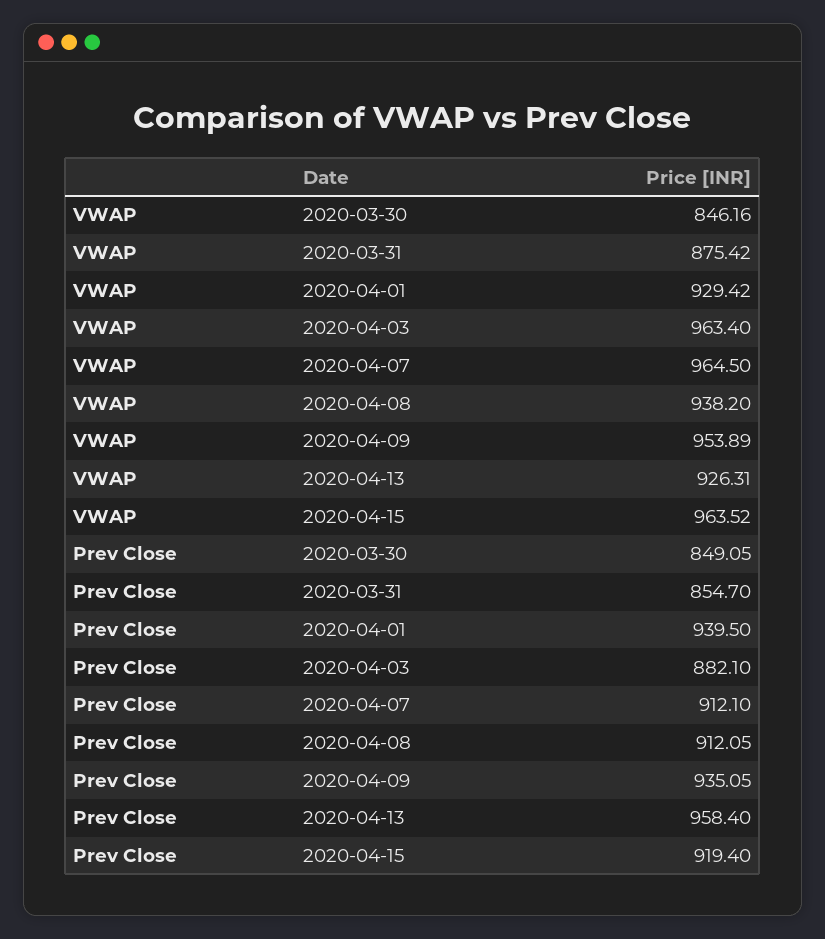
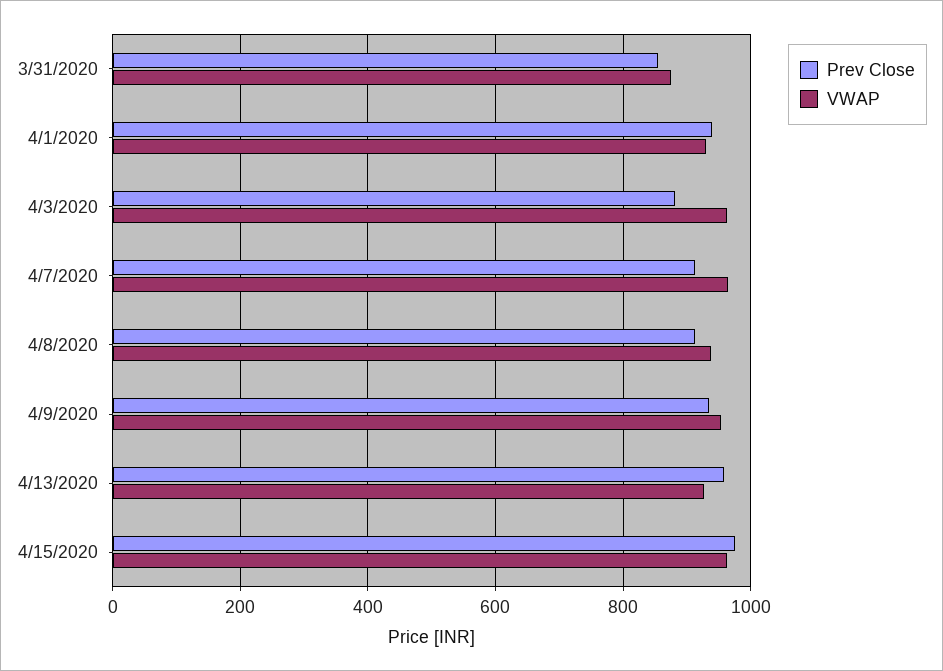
  {
    "VWAP": {
-     "2020-03-30": 846.16,
      "2020-03-31": 875.42,
      "2020-04-01": 929.42,
      "2020-04-03": 963.4,
      "2020-04-07": 964.5,
      "2020-04-08": 938.2,
      "2020-04-09": 953.89,
      "2020-04-13": 926.31,
      "2020-04-15": 963.52
    },
    "Prev Close": {
-     "2020-03-30": 849.05,
      "2020-03-31": 854.7,
      "2020-04-01": 939.5,
      "2020-04-03": 882.1,
      "2020-04-07": 912.1,
      "2020-04-08": 912.05,
      "2020-04-09": 935.05,
      "2020-04-13": 958.4,
-     "2020-04-15": 919.4
+     "2020-04-15": 980
    }
  }

